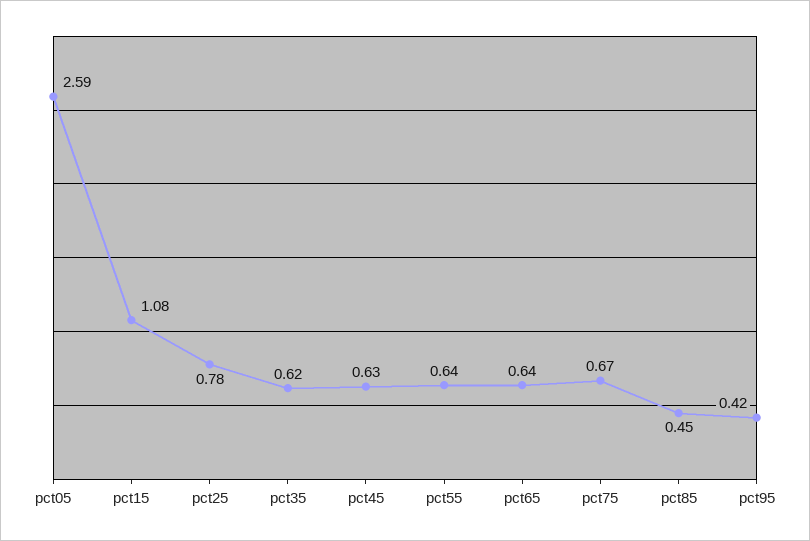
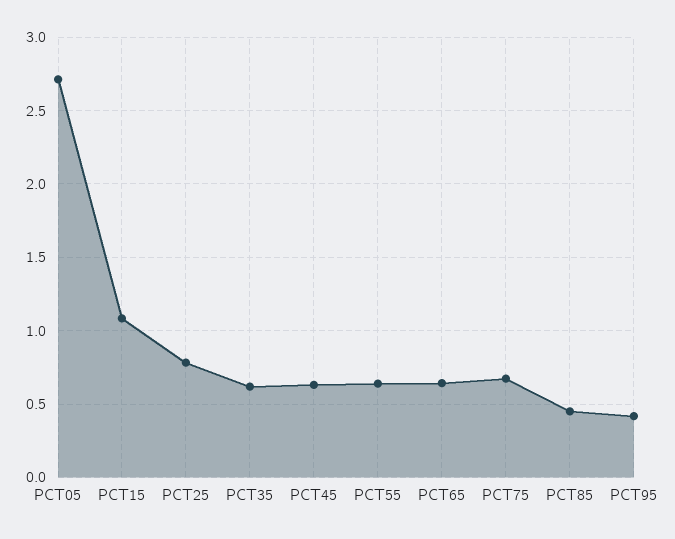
  {
-   "pct05": 2.59,
+   "pct05": 2.7,
    "pct15": 1.08,
    "pct25": 0.78,
    "pct35": 0.62,
    "pct45": 0.63,
    "pct55": 0.64,
    "pct65": 0.64,
    "pct75": 0.67,
    "pct85": 0.45,
    "pct95": 0.42
  }

